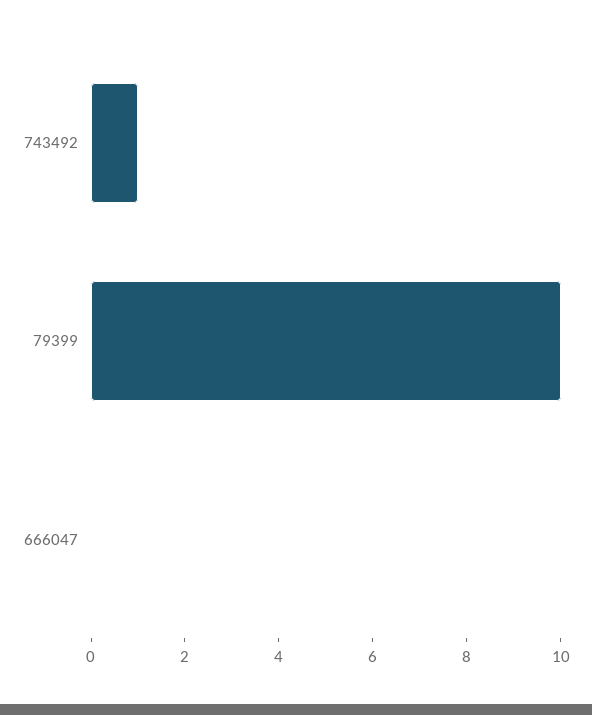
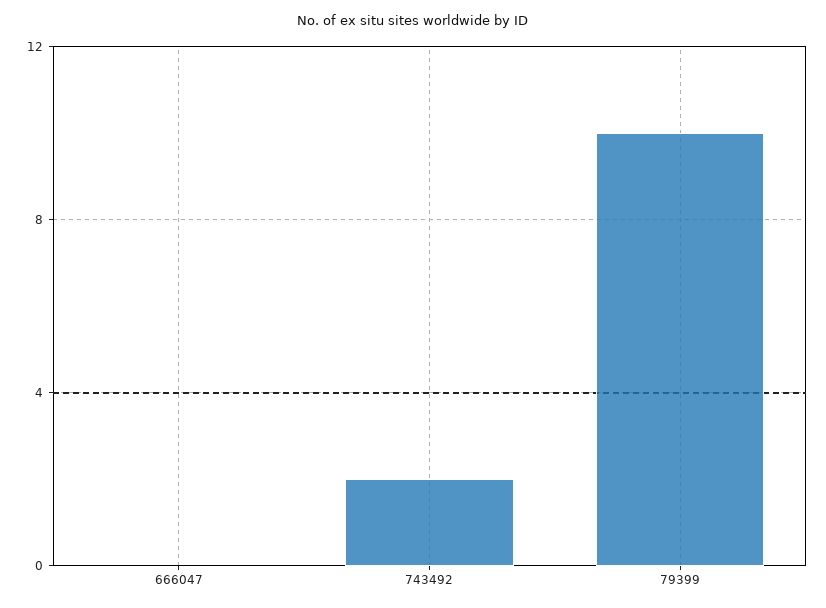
  {
-   "743492": 1,
+   "743492": 2,
    "79399": 10,
    "666047": 0
  }

